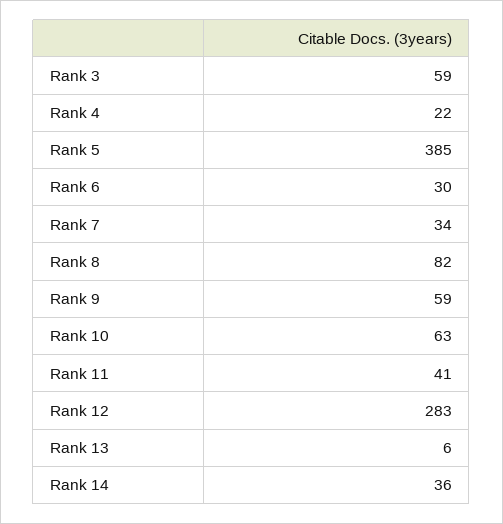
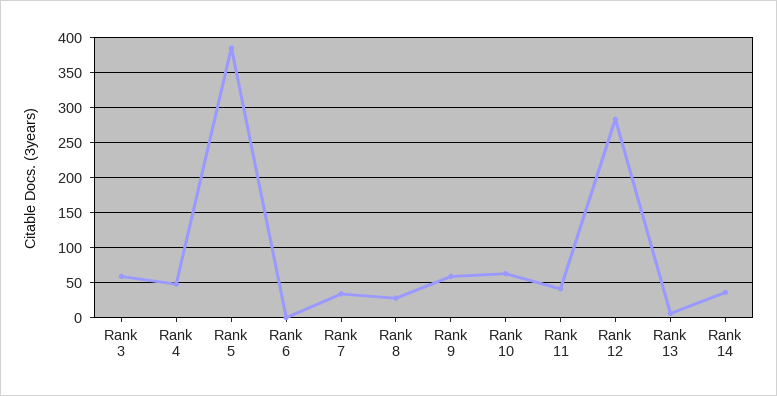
  {
    "Rank 3": 59,
-   "Rank 4": 22,
+   "Rank 4": 50,
    "Rank 5": 385,
-   "Rank 6": 30,
+   "Rank 6": 0,
    "Rank 7": 34,
-   "Rank 8": 82,
+   "Rank 8": 30,
    "Rank 9": 59,
    "Rank 10": 63,
    "Rank 11": 41,
    "Rank 12": 283,
    "Rank 13": 6,
    "Rank 14": 36
  }

